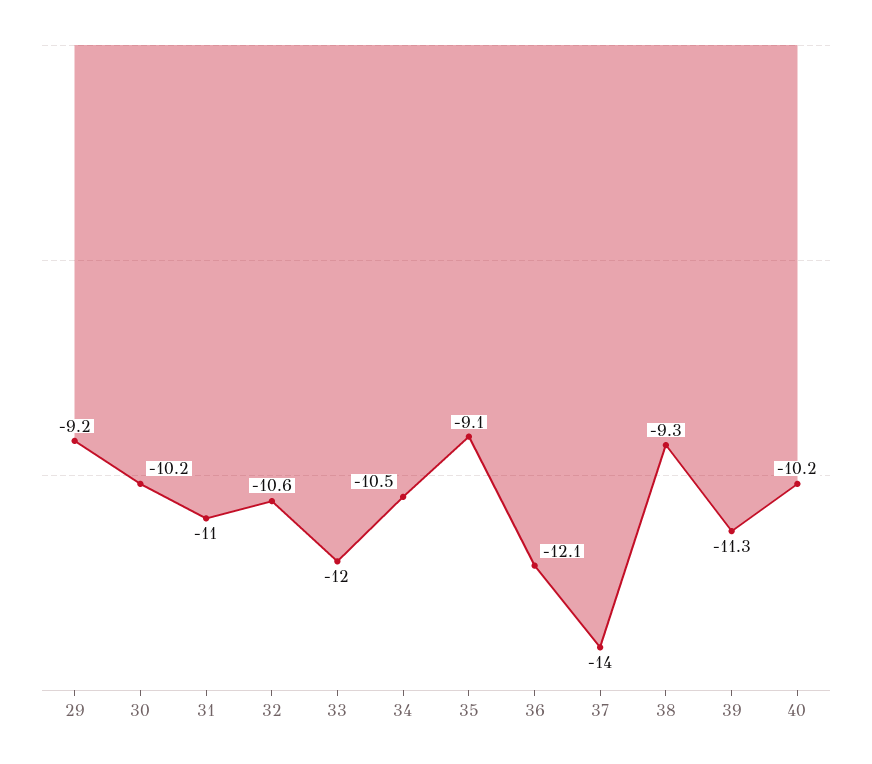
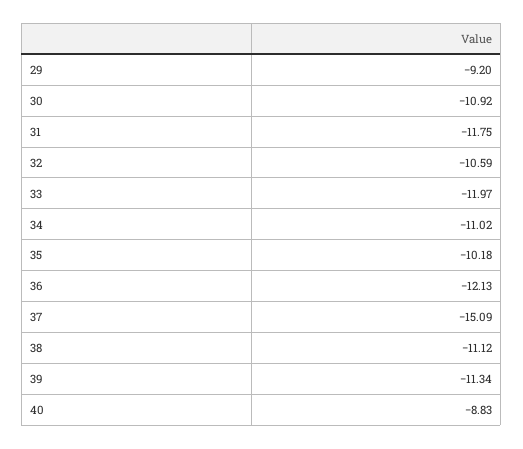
  {
    "29": -9.2,
-   "30": -10.2,
+   "30": -10.92,
-   "31": -11,
+   "31": -11.75,
    "32": -10.59,
    "33": -11.97,
-   "34": -10.5,
+   "34": -11.02,
-   "35": -9.1,
+   "35": -10.18,
    "36": -12.13,
-   "37": -14,
+   "37": -15.09,
-   "38": -9.3,
+   "38": -11.12,
    "39": -11.34,
-   "40": -10.2
+   "40": -8.83
  }

